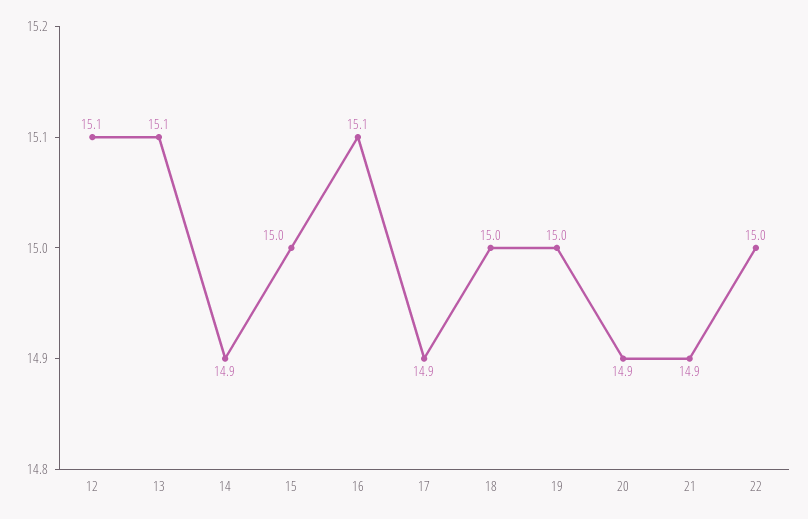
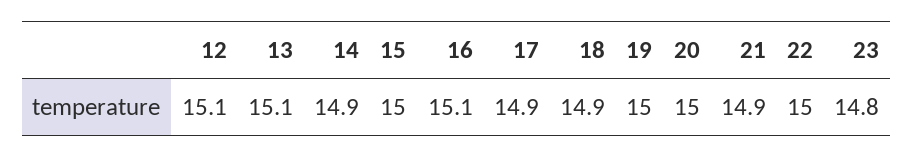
  {
    "12": 15.1,
    "13": 15.1,
    "14": 14.9,
    "15": 15,
    "16": 15.1,
    "17": 14.9,
-   "18": 15,
+   "18": 14.9,
    "19": 15,
-   "20": 14.9,
+   "20": 15,
    "21": 14.9,
-   "22": 15
+   "22": 15,
+   "23": 14.8
  }

